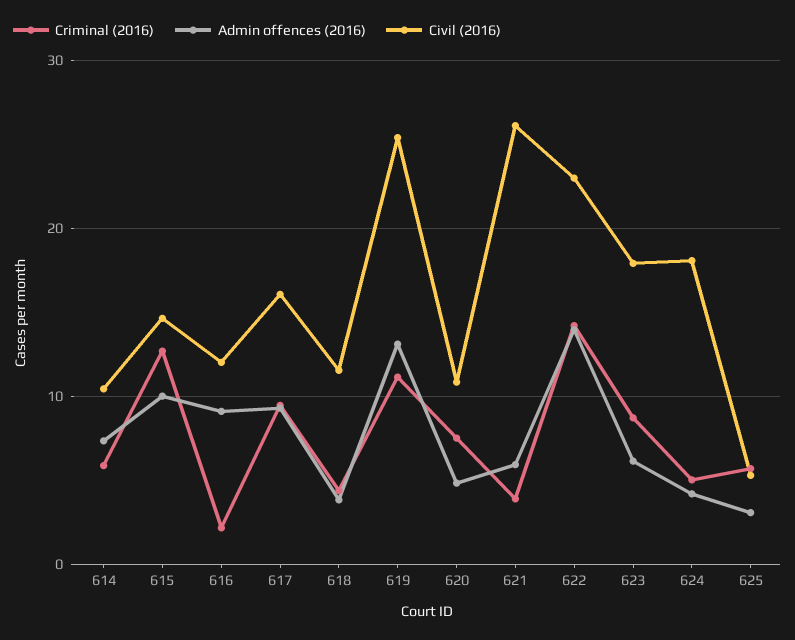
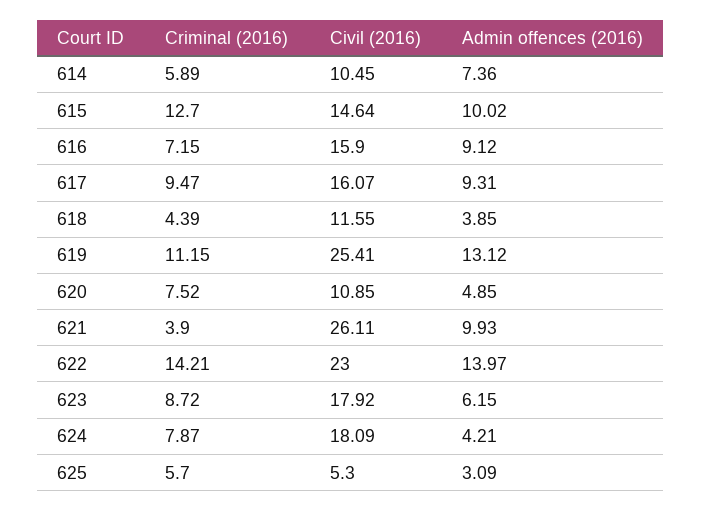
  {
    "Criminal (2016)": {
      "614": 5.89,
      "615": 12.7,
-     "616": 2,
+     "616": 7.15,
      "617": 9.47,
      "618": 4.39,
      "619": 11.15,
      "620": 7.52,
      "621": 3.9,
      "622": 14.21,
      "623": 8.72,
-     "624": 5,
+     "624": 7.87,
      "625": 5.7
    },
    "Admin offences (2016)": {
      "614": 7.36,
      "615": 10.02,
      "616": 9.12,
      "617": 9.31,
      "618": 3.85,
      "619": 13.12,
      "620": 4.85,
-     "621": 6,
+     "621": 9.93,
      "622": 13.97,
      "623": 6.15,
      "624": 4.21,
      "625": 3.09
    },
    "Civil (2016)": {
      "614": 10.45,
      "615": 14.64,
-     "616": 12,
+     "616": 15.9,
      "617": 16.07,
      "618": 11.55,
      "619": 25.41,
      "620": 10.85,
      "621": 26.11,
      "622": 23,
      "623": 17.92,
      "624": 18.09,
      "625": 5.3
    }
  }

